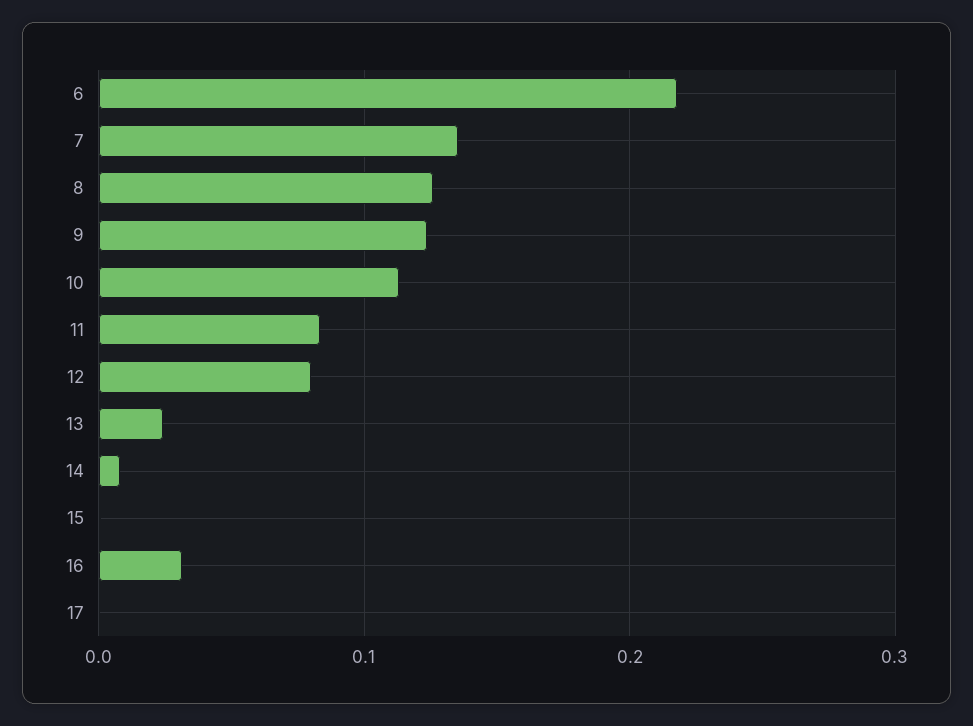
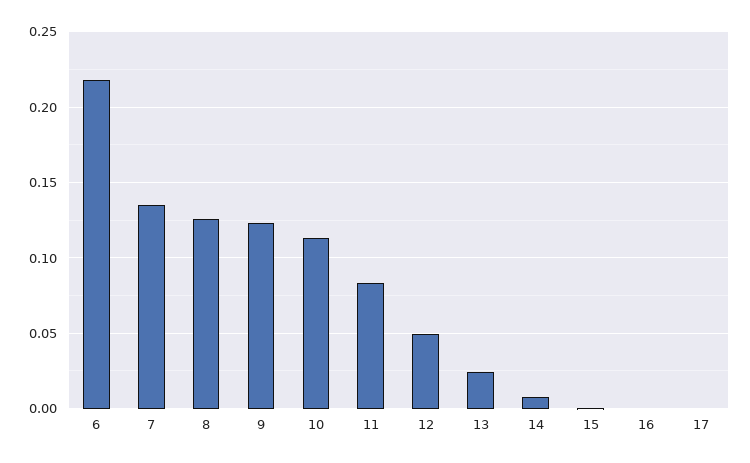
  {
    "6": 0.22,
    "7": 0.135,
    "8": 0.125,
    "9": 0.125,
    "10": 0.115,
    "11": 0.085,
-   "12": 0.08,
+   "12": 0.05,
    "13": 0.025,
    "14": 0.01,
    "15": 0,
-   "16": 0.03,
+   "16": 0,
    "17": 0
  }

